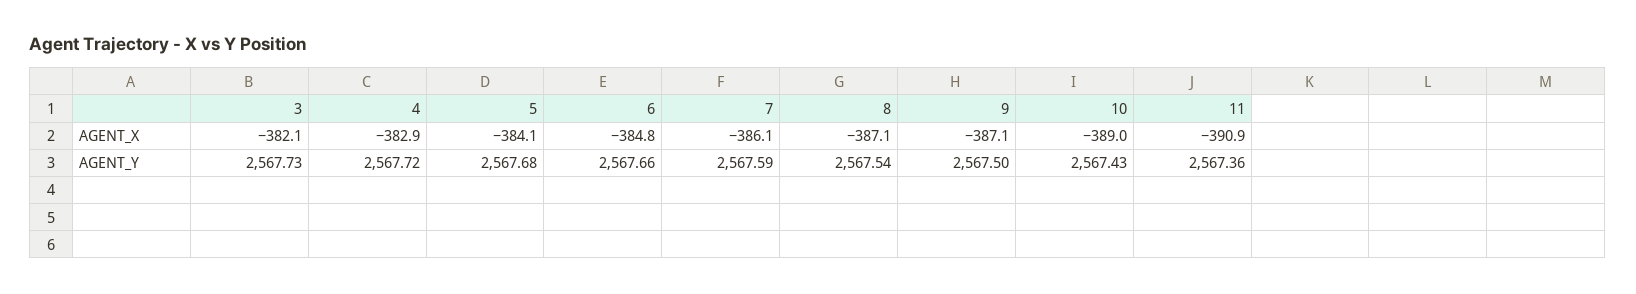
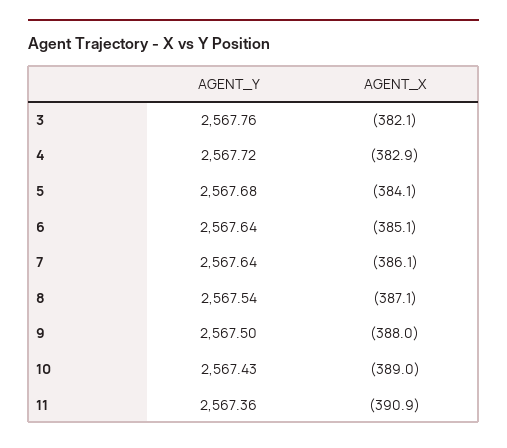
  {
    "3": {
      "AGENT_X": -382.1,
-     "AGENT_Y": 2567.73
+     "AGENT_Y": 2567.76
    },
    "4": {
      "AGENT_X": -382.9,
      "AGENT_Y": 2567.72
    },
    "5": {
      "AGENT_X": -384.1,
      "AGENT_Y": 2567.68
    },
    "6": {
-     "AGENT_X": -384.8,
+     "AGENT_X": -385.1,
-     "AGENT_Y": 2567.66
+     "AGENT_Y": 2567.64
    },
    "7": {
      "AGENT_X": -386.1,
-     "AGENT_Y": 2567.59
+     "AGENT_Y": 2567.64
    },
    "8": {
      "AGENT_X": -387.1,
      "AGENT_Y": 2567.54
    },
    "9": {
-     "AGENT_X": -387.1,
+     "AGENT_X": -388,
      "AGENT_Y": 2567.5
    },
    "10": {
      "AGENT_X": -389,
      "AGENT_Y": 2567.43
    },
    "11": {
      "AGENT_X": -390.9,
      "AGENT_Y": 2567.36
    }
  }

